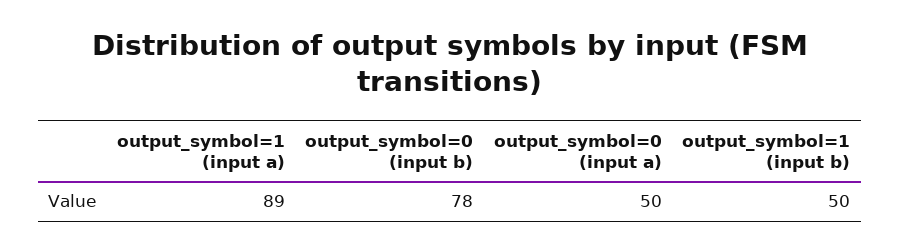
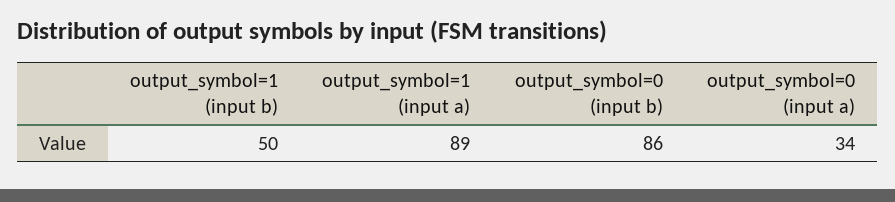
  {
    "output_symbol=1 (input a)": 89,
-   "output_symbol=0 (input b)": 78,
+   "output_symbol=0 (input b)": 86,
-   "output_symbol=0 (input a)": 50,
+   "output_symbol=0 (input a)": 34,
    "output_symbol=1 (input b)": 50
  }

